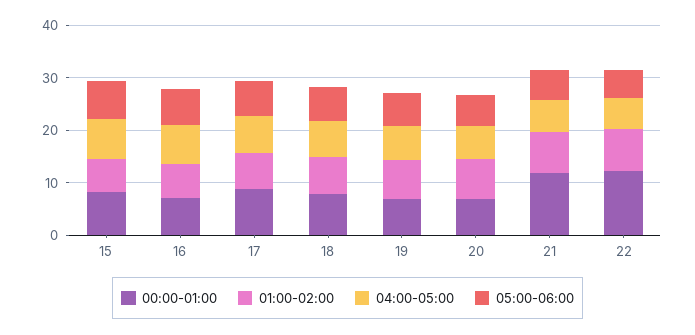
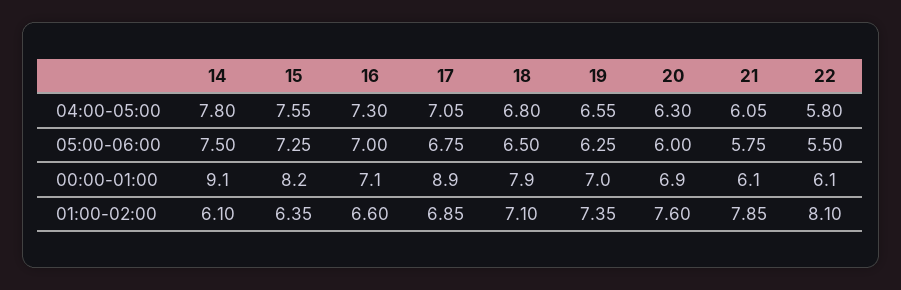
  {
    "00:00-01:00": {
      "15": 8.2,
      "16": 7.1,
      "17": 8.9,
      "18": 7.9,
      "19": 7,
      "20": 6.9,
-     "21": 12,
+     "21": 6.1,
-     "22": 12
+     "22": 6.1,
+     "14": 9.1
    },
    "01:00-02:00": {
      "15": 6.35,
      "16": 6.6,
      "17": 6.85,
      "18": 7.1,
      "19": 7.35,
      "20": 7.6,
      "21": 7.85,
-     "22": 8.1
+     "22": 8.1,
+     "14": 6.1
    },
    "04:00-05:00": {
      "15": 7.55,
      "16": 7.3,
      "17": 7.05,
      "18": 6.8,
      "19": 6.55,
      "20": 6.3,
      "21": 6.05,
-     "22": 5.8
+     "22": 5.8,
+     "14": 7.8
    },
    "05:00-06:00": {
      "15": 7.25,
      "16": 7,
      "17": 6.75,
      "18": 6.5,
      "19": 6.25,
      "20": 6,
      "21": 5.75,
-     "22": 5.5
+     "22": 5.5,
+     "14": 7.5
    }
  }

